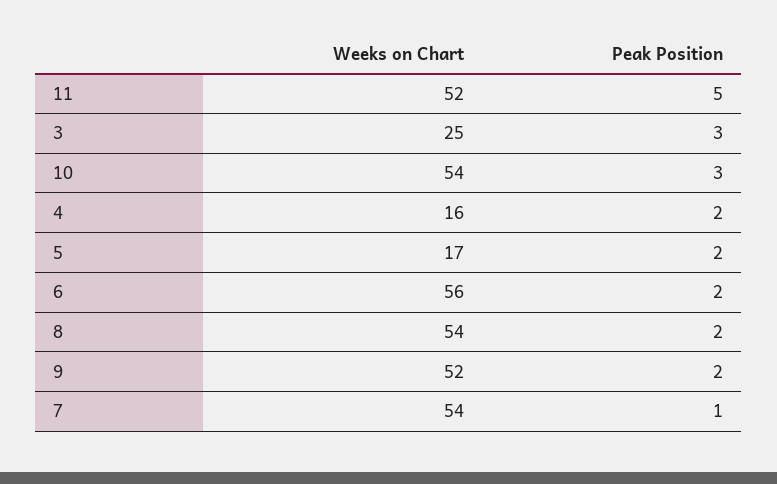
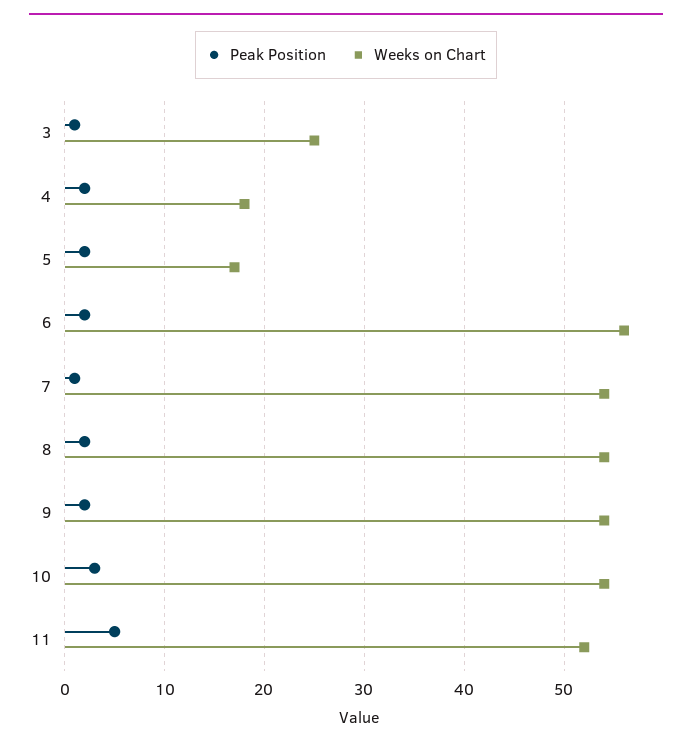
  {
    "Weeks on Chart": {
      "11": 52,
      "3": 25,
      "10": 54,
-     "4": 16,
+     "4": 18,
      "5": 17,
      "6": 56,
      "8": 54,
-     "9": 52,
+     "9": 54,
      "7": 54
    },
    "Peak Position": {
      "11": 5,
-     "3": 3,
+     "3": 1,
      "10": 3,
      "4": 2,
      "5": 2,
      "6": 2,
      "8": 2,
      "9": 2,
      "7": 1
    }
  }

